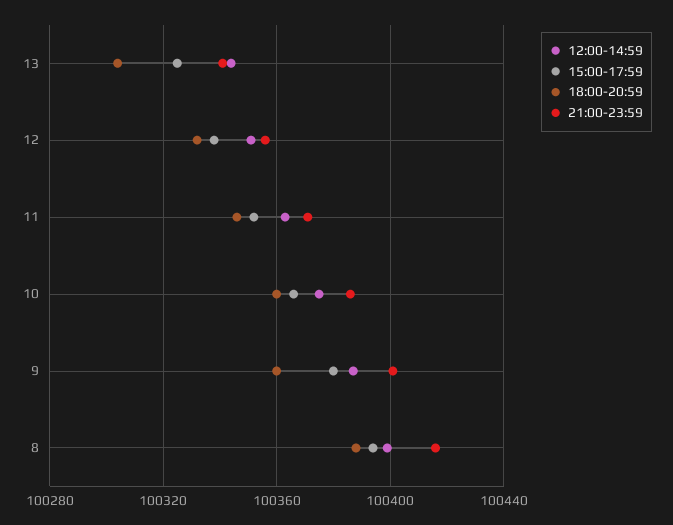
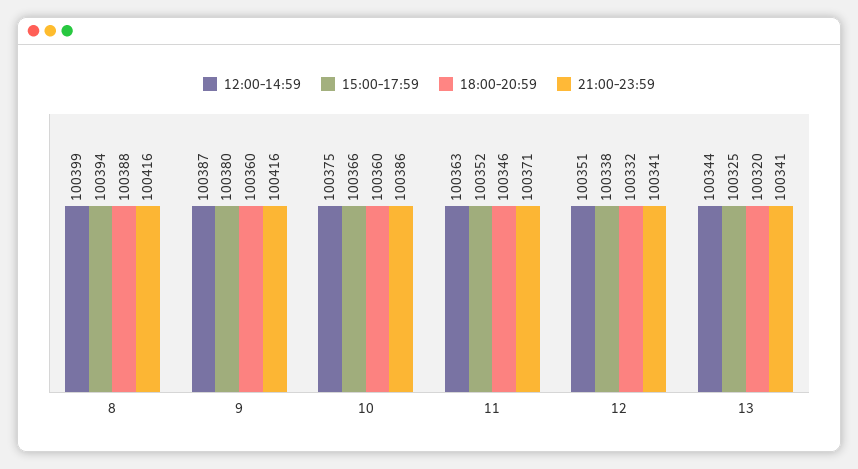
  {
    "12:00-14:59": {
      "13": 100344,
      "12": 100351,
      "11": 100363,
      "10": 100375,
      "9": 100387,
      "8": 100399
    },
    "15:00-17:59": {
      "13": 100325,
      "12": 100338,
      "11": 100352,
      "10": 100366,
      "9": 100380,
      "8": 100394
    },
    "18:00-20:59": {
-     "13": 100305,
+     "13": 100320,
      "12": 100332,
      "11": 100346,
      "10": 100360,
      "9": 100360,
      "8": 100388
    },
    "21:00-23:59": {
      "13": 100341,
-     "12": 100355,
+     "12": 100341,
      "11": 100371,
      "10": 100386,
-     "9": 100400,
+     "9": 100416,
      "8": 100416
    }
  }

